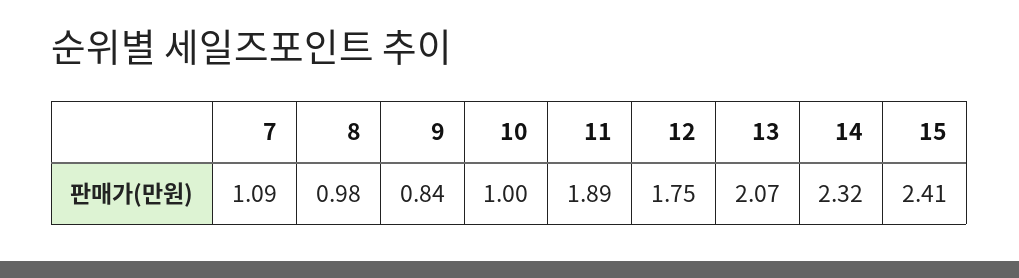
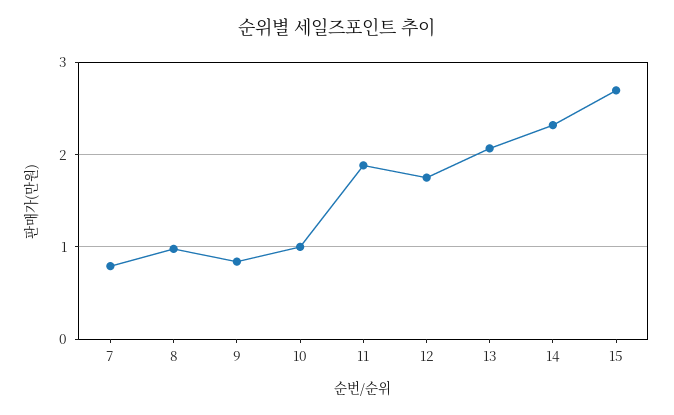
  {
-   "7": 1.09,
+   "7": 0.8,
    "8": 0.98,
    "9": 0.84,
    "10": 1,
    "11": 1.89,
    "12": 1.75,
    "13": 2.07,
    "14": 2.32,
-   "15": 2.41
+   "15": 2.7
  }

